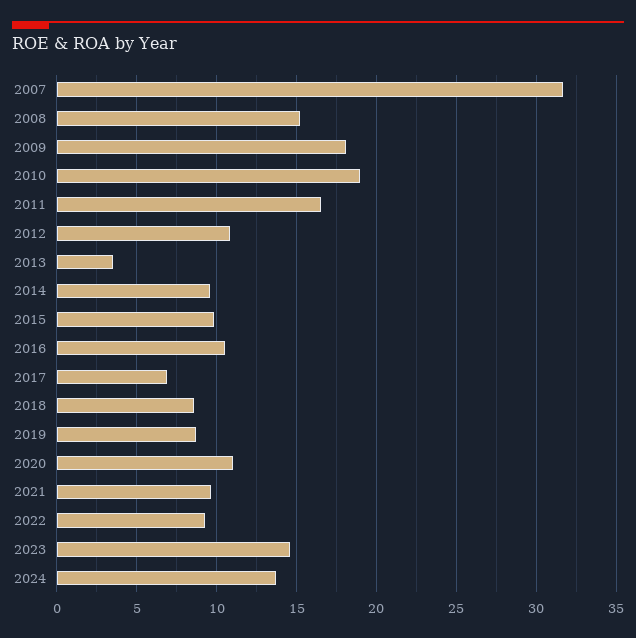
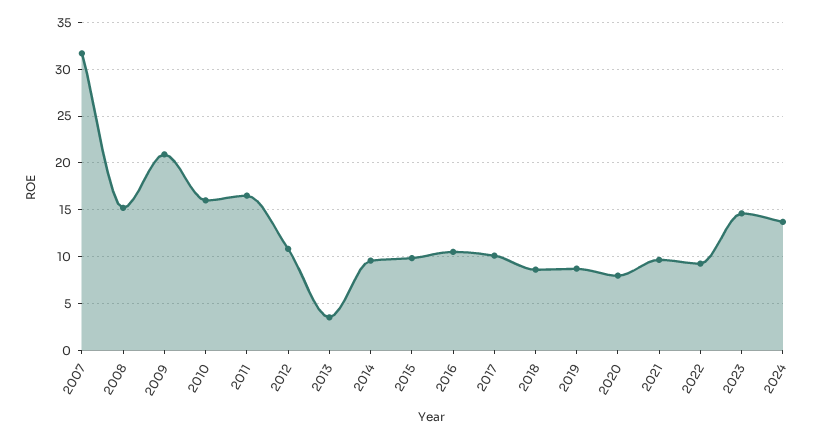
  {
    "2007": 31.5,
    "2008": 15,
-   "2009": 18,
+   "2009": 21,
-   "2010": 19,
+   "2010": 16,
    "2011": 16.5,
    "2012": 11,
    "2013": 3.5,
    "2014": 9.5,
    "2015": 10,
    "2016": 10.5,
-   "2017": 7,
+   "2017": 10,
    "2018": 8.5,
    "2019": 8.5,
-   "2020": 11,
+   "2020": 8,
    "2021": 9.5,
    "2022": 9,
    "2023": 14.5,
    "2024": 13.5
  }

